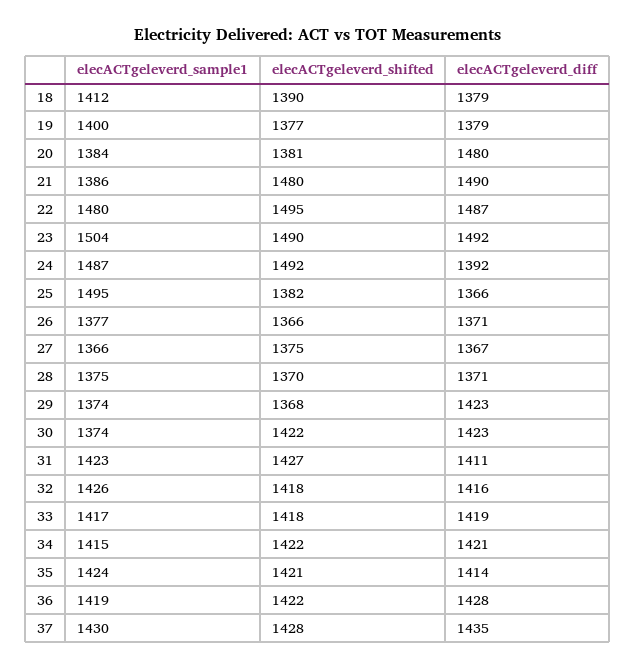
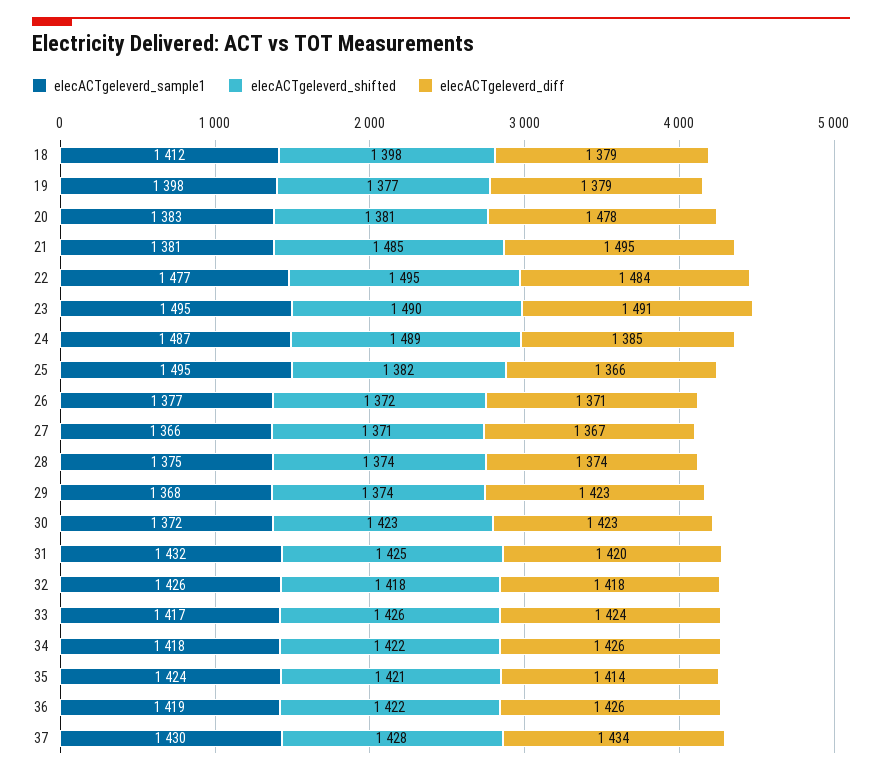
  {
    "elecACTgeleverd_sample1": {
      "18": 1412,
-     "19": 1400,
+     "19": 1398,
-     "20": 1384,
+     "20": 1383,
-     "21": 1386,
+     "21": 1381,
-     "22": 1480,
+     "22": 1477,
-     "23": 1504,
+     "23": 1495,
      "24": 1487,
      "25": 1495,
      "26": 1377,
      "27": 1366,
      "28": 1375,
-     "29": 1374,
+     "29": 1368,
-     "30": 1374,
+     "30": 1372,
-     "31": 1423,
+     "31": 1432,
      "32": 1426,
      "33": 1417,
-     "34": 1415,
+     "34": 1418,
      "35": 1424,
      "36": 1419,
      "37": 1430
    },
    "elecACTgeleverd_shifted": {
-     "18": 1390,
+     "18": 1398,
      "19": 1377,
      "20": 1381,
-     "21": 1480,
+     "21": 1485,
      "22": 1495,
      "23": 1490,
-     "24": 1492,
+     "24": 1489,
      "25": 1382,
-     "26": 1366,
+     "26": 1372,
-     "27": 1375,
+     "27": 1371,
-     "28": 1370,
+     "28": 1374,
-     "29": 1368,
+     "29": 1374,
-     "30": 1422,
+     "30": 1423,
-     "31": 1427,
+     "31": 1425,
      "32": 1418,
-     "33": 1418,
+     "33": 1426,
      "34": 1422,
      "35": 1421,
      "36": 1422,
      "37": 1428
    },
    "elecACTgeleverd_diff": {
      "18": 1379,
      "19": 1379,
-     "20": 1480,
+     "20": 1478,
-     "21": 1490,
+     "21": 1495,
-     "22": 1487,
+     "22": 1484,
-     "23": 1492,
+     "23": 1491,
-     "24": 1392,
+     "24": 1385,
      "25": 1366,
      "26": 1371,
      "27": 1367,
-     "28": 1371,
+     "28": 1374,
      "29": 1423,
      "30": 1423,
-     "31": 1411,
+     "31": 1420,
-     "32": 1416,
+     "32": 1418,
-     "33": 1419,
+     "33": 1424,
-     "34": 1421,
+     "34": 1426,
      "35": 1414,
-     "36": 1428,
+     "36": 1426,
-     "37": 1435
+     "37": 1434
    }
  }

